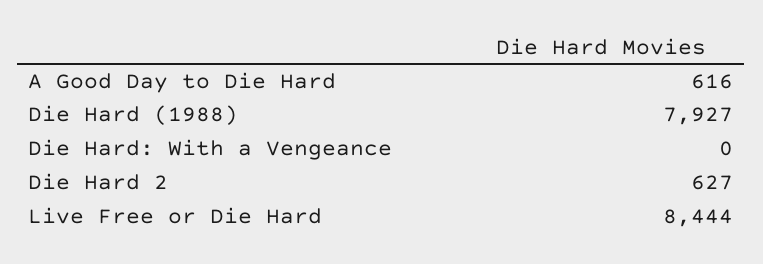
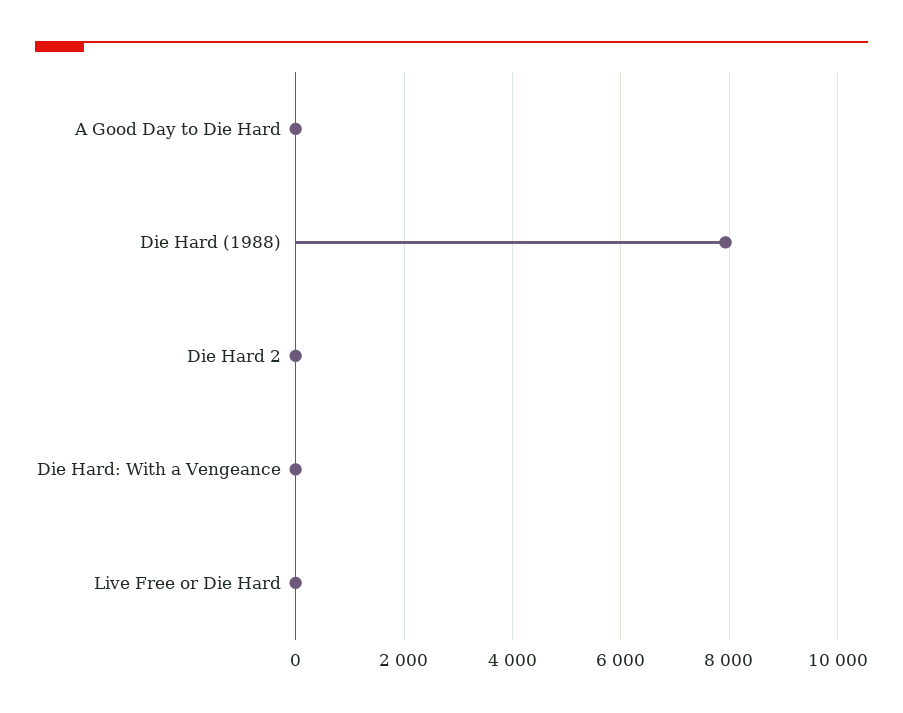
  {
-   "A Good Day to Die Hard": 616,
+   "A Good Day to Die Hard": 0,
    "Die Hard (1988)": 7927,
    "Die Hard: With a Vengeance": 0,
-   "Die Hard 2": 627,
+   "Die Hard 2": 0,
-   "Live Free or Die Hard": 8444
+   "Live Free or Die Hard": 0
  }

